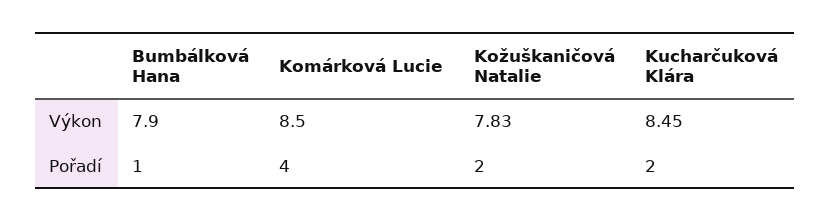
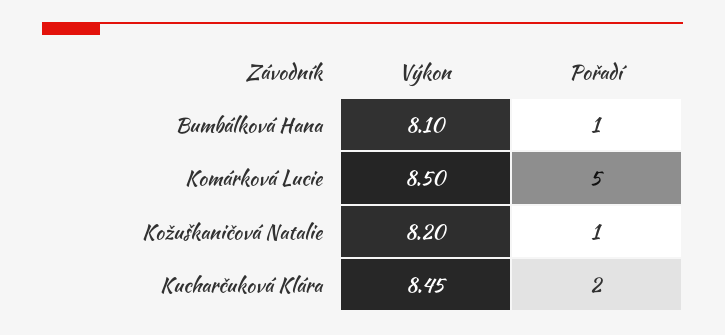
  {
    "Bumbálková Hana": {
-     "Výkon": 7.9,
+     "Výkon": 8.1,
      "Pořadí": 1
    },
    "Komárková Lucie": {
      "Výkon": 8.5,
-     "Pořadí": 4
+     "Pořadí": 5
    },
    "Kožuškaničová Natalie": {
-     "Výkon": 7.83,
+     "Výkon": 8.2,
-     "Pořadí": 2
+     "Pořadí": 1
    },
    "Kucharčuková Klára": {
      "Výkon": 8.45,
      "Pořadí": 2
    }
  }

